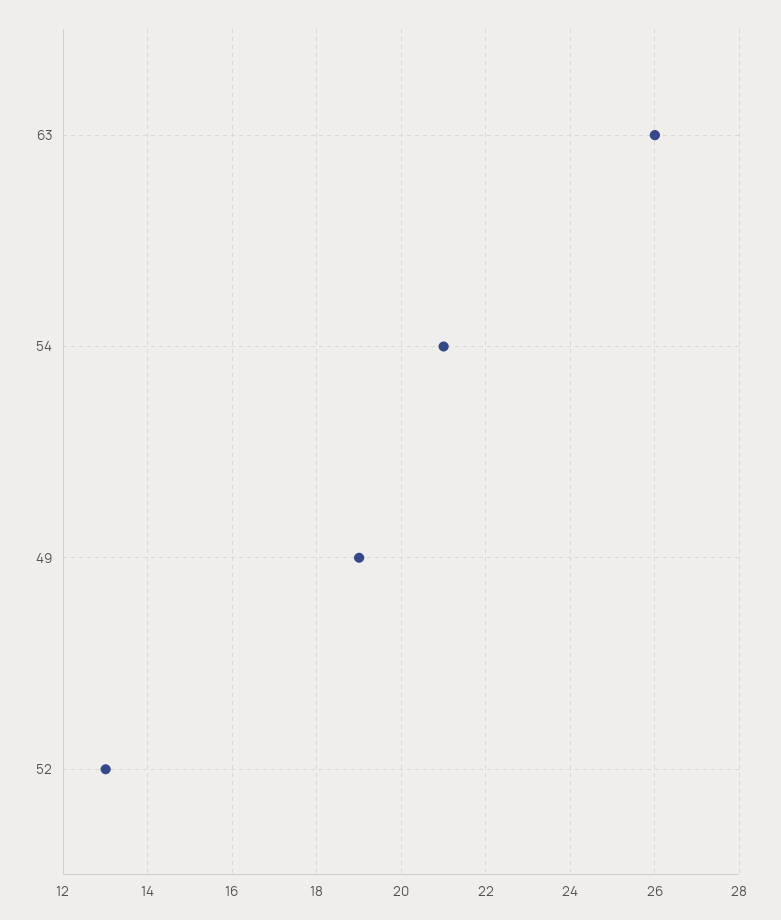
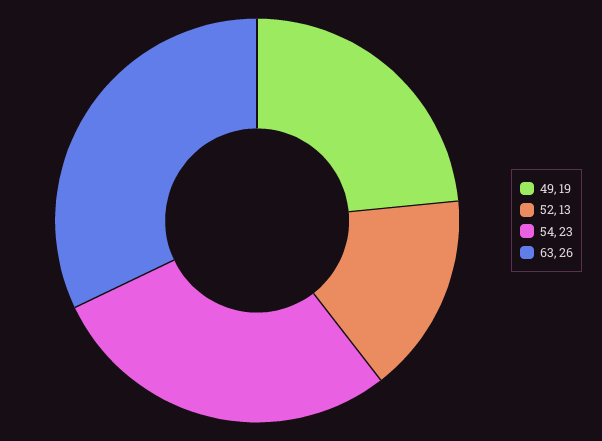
  {
    "63": 26,
-   "54": 21,
+   "54": 23,
    "49": 19,
    "52": 13
  }

